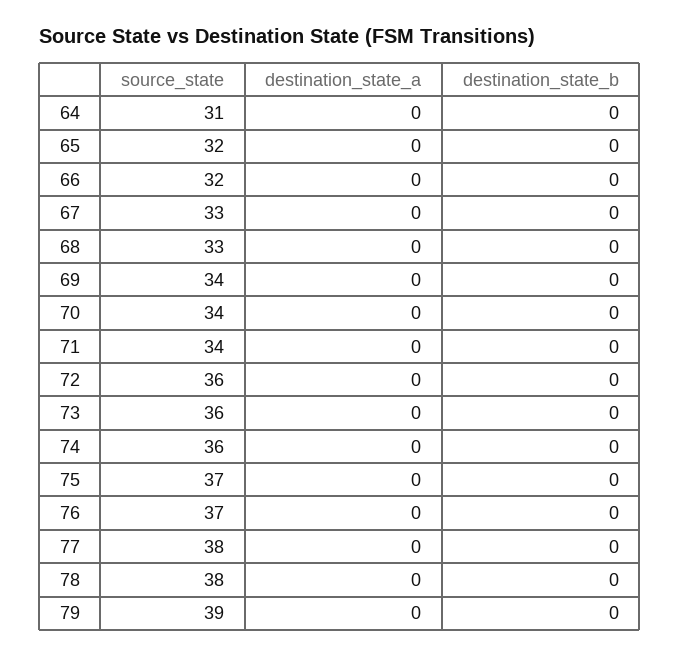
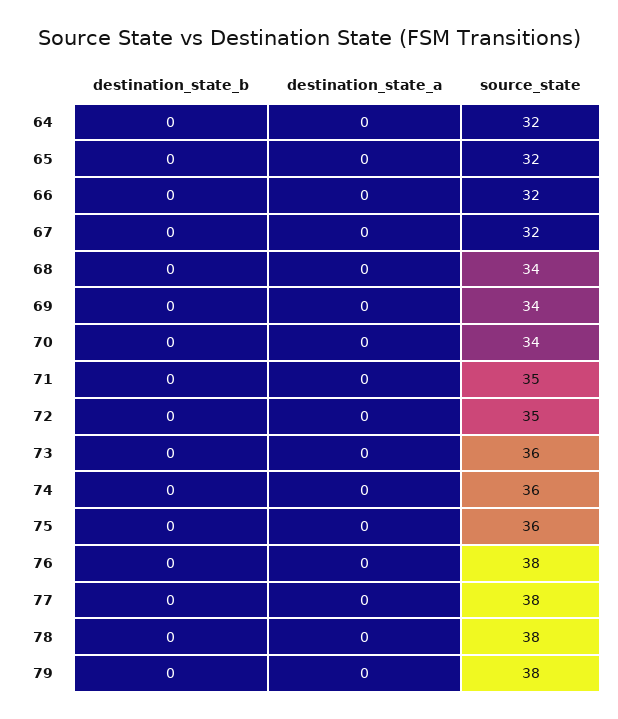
  {
    "source_state": {
-     "64": 31,
+     "64": 32,
      "65": 32,
      "66": 32,
-     "67": 33,
+     "67": 32,
-     "68": 33,
+     "68": 34,
      "69": 34,
      "70": 34,
-     "71": 34,
+     "71": 35,
-     "72": 36,
+     "72": 35,
      "73": 36,
      "74": 36,
-     "75": 37,
+     "75": 36,
-     "76": 37,
+     "76": 38,
      "77": 38,
      "78": 38,
-     "79": 39
+     "79": 38
    },
    "destination_state_a": {
      "64": 0,
      "65": 0,
      "66": 0,
      "67": 0,
      "68": 0,
      "69": 0,
      "70": 0,
      "71": 0,
      "72": 0,
      "73": 0,
      "74": 0,
      "75": 0,
      "76": 0,
      "77": 0,
      "78": 0,
      "79": 0
    },
    "destination_state_b": {
      "64": 0,
      "65": 0,
      "66": 0,
      "67": 0,
      "68": 0,
      "69": 0,
      "70": 0,
      "71": 0,
      "72": 0,
      "73": 0,
      "74": 0,
      "75": 0,
      "76": 0,
      "77": 0,
      "78": 0,
      "79": 0
    }
  }

